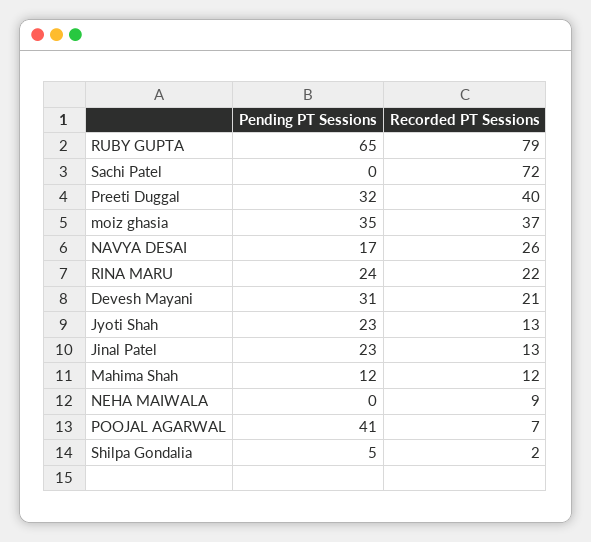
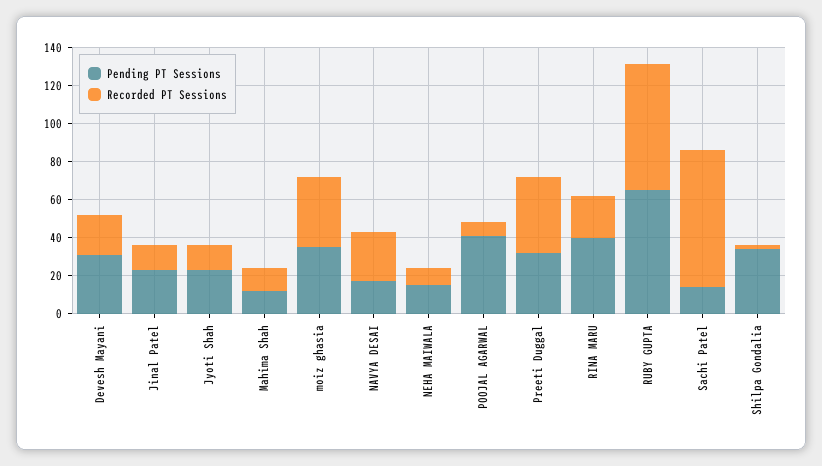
  {
    "Pending PT Sessions": {
      "RUBY GUPTA": 65,
-     "Sachi Patel": 0,
+     "Sachi Patel": 15,
      "Preeti Duggal": 32,
      "moiz ghasia": 35,
      "NAVYA DESAI": 17,
-     "RINA MARU": 24,
+     "RINA MARU": 40,
      "Devesh Mayani": 31,
      "Jyoti Shah": 23,
      "Jinal Patel": 23,
      "Mahima Shah": 12,
-     "NEHA MAIWALA": 0,
+     "NEHA MAIWALA": 15,
      "POOJAL AGARWAL": 41,
-     "Shilpa Gondalia": 5
+     "Shilpa Gondalia": 35
    },
    "Recorded PT Sessions": {
-     "RUBY GUPTA": 79,
+     "RUBY GUPTA": 65,
      "Sachi Patel": 72,
      "Preeti Duggal": 40,
      "moiz ghasia": 37,
      "NAVYA DESAI": 26,
      "RINA MARU": 22,
      "Devesh Mayani": 21,
      "Jyoti Shah": 13,
      "Jinal Patel": 13,
      "Mahima Shah": 12,
      "NEHA MAIWALA": 9,
      "POOJAL AGARWAL": 7,
      "Shilpa Gondalia": 2
    }
  }

